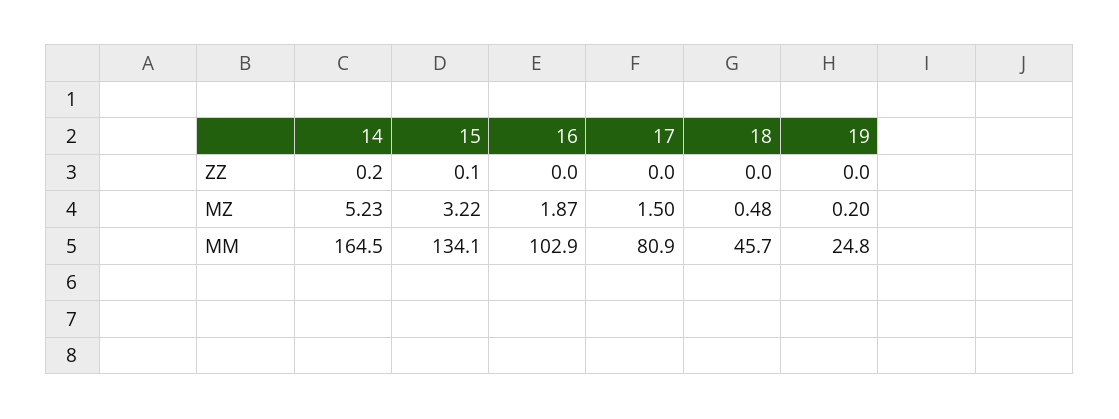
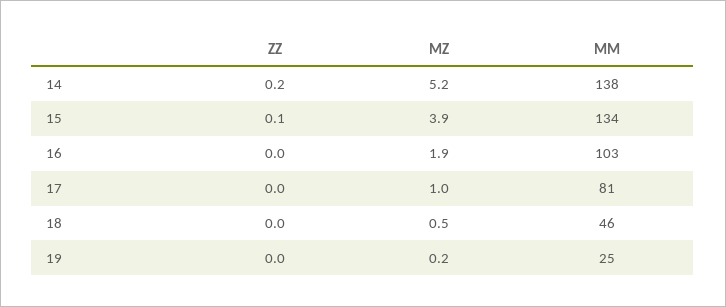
  {
    "14": {
      "ZZ": 0.2,
      "MZ": 5.23,
-     "MM": 164.5
+     "MM": 138
    },
    "15": {
      "ZZ": 0.1,
-     "MZ": 3.22,
+     "MZ": 3.9,
      "MM": 134.1
    },
    "16": {
      "ZZ": 0,
      "MZ": 1.87,
      "MM": 102.9
    },
    "17": {
      "ZZ": 0,
-     "MZ": 1.5,
+     "MZ": 1,
      "MM": 80.9
    },
    "18": {
      "ZZ": 0,
      "MZ": 0.48,
      "MM": 45.7
    },
    "19": {
      "ZZ": 0,
      "MZ": 0.2,
      "MM": 24.8
    }
  }

